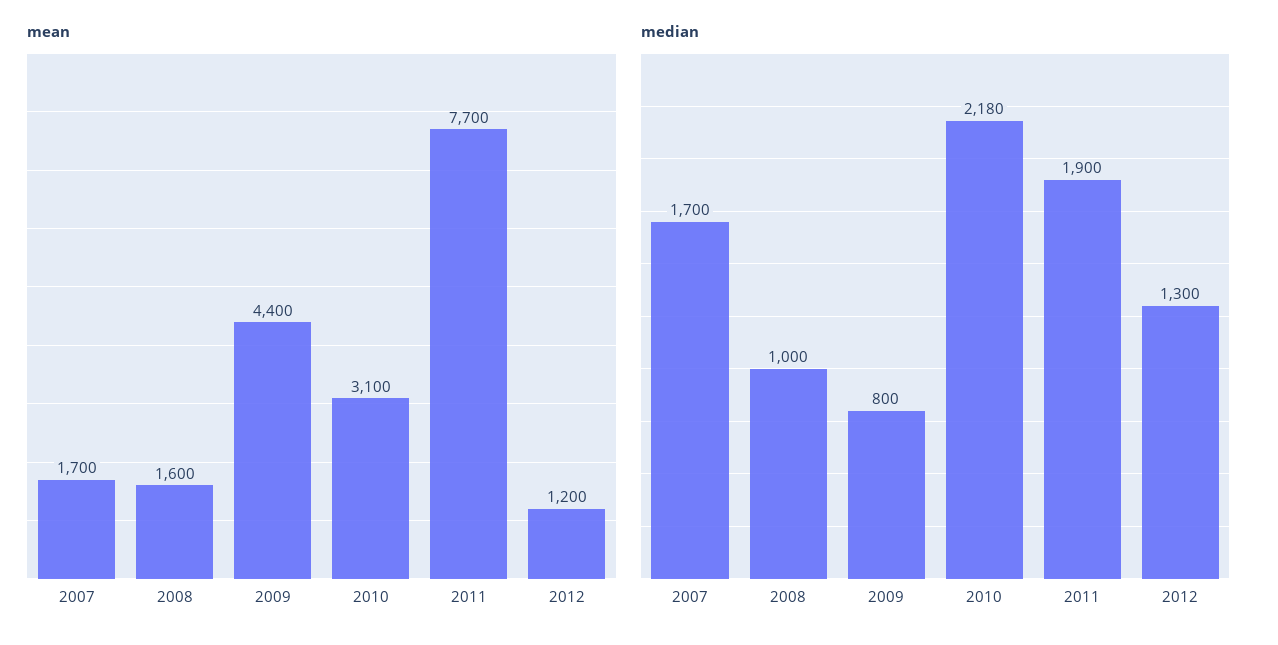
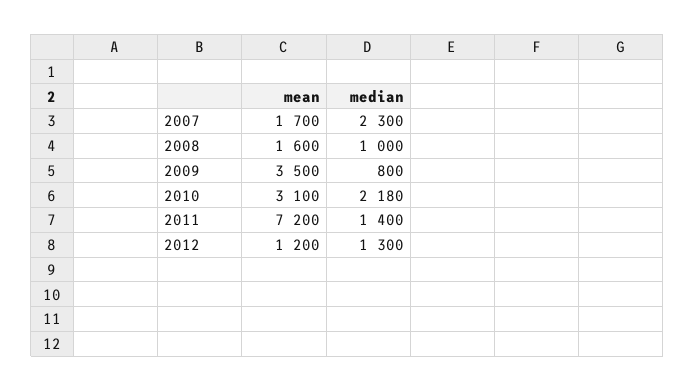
  {
    "mean": {
      "2007": 1700,
      "2008": 1600,
-     "2009": 4400,
+     "2009": 3500,
      "2010": 3100,
-     "2011": 7700,
+     "2011": 7200,
      "2012": 1200
    },
    "median": {
-     "2007": 1700,
+     "2007": 2300,
      "2008": 1000,
      "2009": 800,
      "2010": 2180,
-     "2011": 1900,
+     "2011": 1400,
      "2012": 1300
    }
  }

